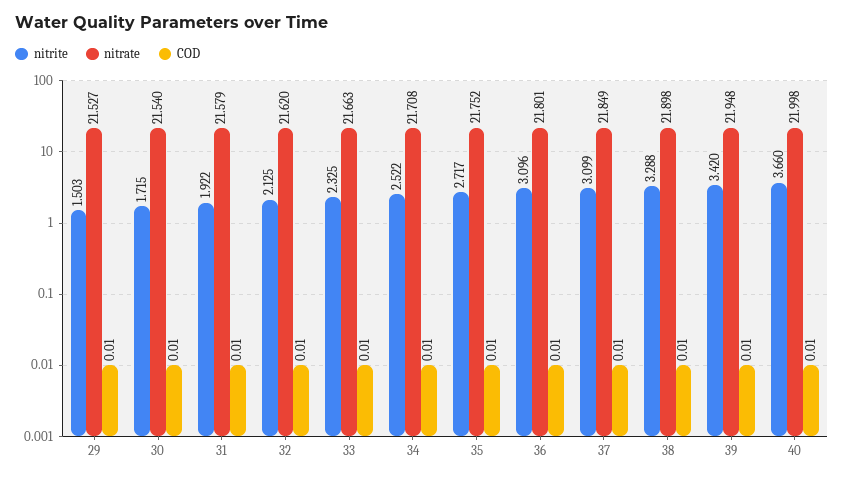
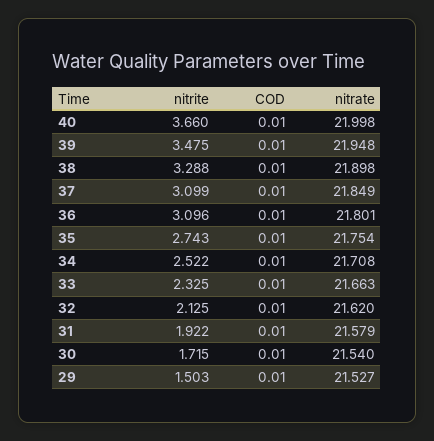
  {
    "nitrite": {
      "29": 1.503,
      "30": 1.715,
      "31": 1.922,
      "32": 2.125,
      "33": 2.325,
      "34": 2.522,
-     "35": 2.717,
+     "35": 2.743,
      "36": 3.096,
      "37": 3.099,
      "38": 3.288,
-     "39": 3.42,
+     "39": 3.475,
      "40": 3.66
    },
    "nitrate": {
      "29": 21.527,
      "30": 21.54,
      "31": 21.579,
      "32": 21.62,
      "33": 21.663,
      "34": 21.708,
-     "35": 21.752,
+     "35": 21.754,
      "36": 21.801,
      "37": 21.849,
      "38": 21.898,
      "39": 21.948,
      "40": 21.998
    },
    "COD": {
      "29": 0.01,
      "30": 0.01,
      "31": 0.01,
      "32": 0.01,
      "33": 0.01,
      "34": 0.01,
      "35": 0.01,
      "36": 0.01,
      "37": 0.01,
      "38": 0.01,
      "39": 0.01,
      "40": 0.01
    }
  }

